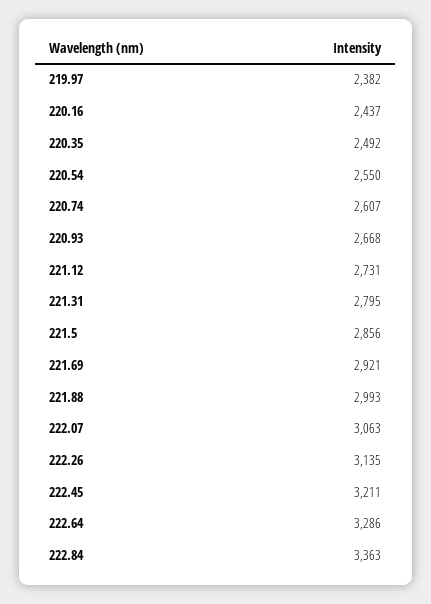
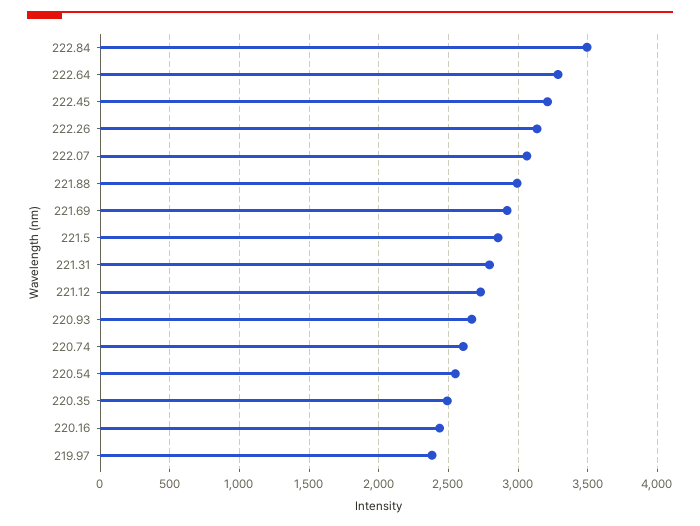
  {
    "219.97": 2382,
    "220.16": 2437,
    "220.35": 2492,
    "220.54": 2550,
    "220.74": 2607,
    "220.93": 2668,
    "221.12": 2731,
    "221.31": 2795,
    "221.5": 2856,
    "221.69": 2921,
    "221.88": 2993,
    "222.07": 3063,
    "222.26": 3135,
    "222.45": 3211,
    "222.64": 3286,
-   "222.84": 3363
+   "222.84": 3500
  }

